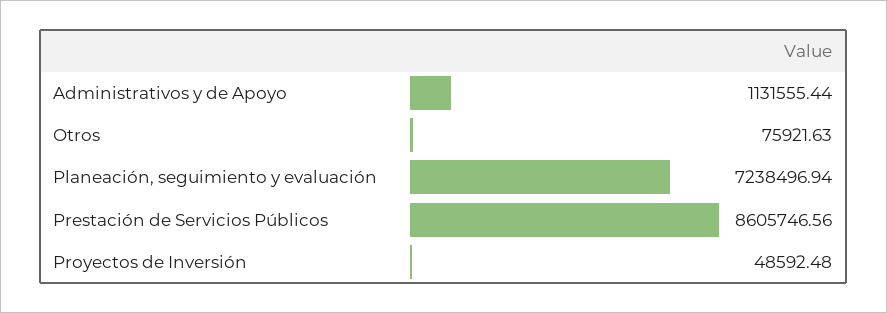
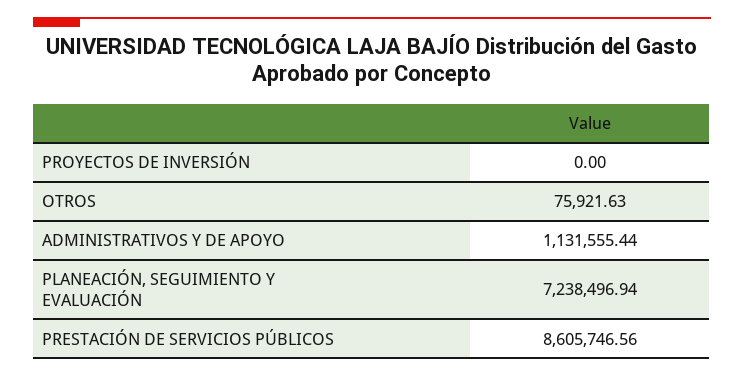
  {
    "Administrativos y de Apoyo": 1131555.44,
    "Otros": 75921.63,
    "Planeación, seguimiento y evaluación": 7238496.94,
    "Prestación de Servicios Públicos": 8605746.56,
-   "Proyectos de Inversión": 48592.48
+   "Proyectos de Inversión": 0
  }

